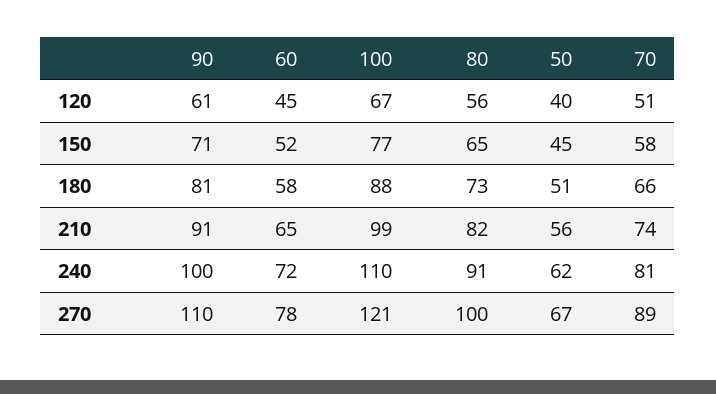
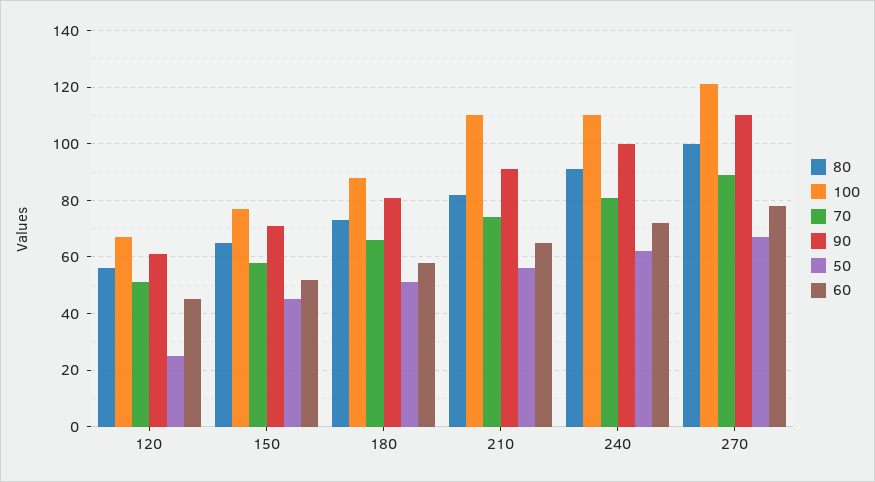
  {
    "90": {
      "120": 61,
      "150": 71,
      "180": 81,
      "210": 91,
      "240": 100,
      "270": 110
    },
    "60": {
      "120": 45,
      "150": 52,
      "180": 58,
      "210": 65,
      "240": 72,
      "270": 78
    },
    "100": {
      "120": 67,
      "150": 77,
      "180": 88,
-     "210": 99,
+     "210": 110,
      "240": 110,
      "270": 121
    },
    "80": {
      "120": 56,
      "150": 65,
      "180": 73,
      "210": 82,
      "240": 91,
      "270": 100
    },
    "50": {
-     "120": 40,
+     "120": 25,
      "150": 45,
      "180": 51,
      "210": 56,
      "240": 62,
      "270": 67
    },
    "70": {
      "120": 51,
      "150": 58,
      "180": 66,
      "210": 74,
      "240": 81,
      "270": 89
    }
  }

